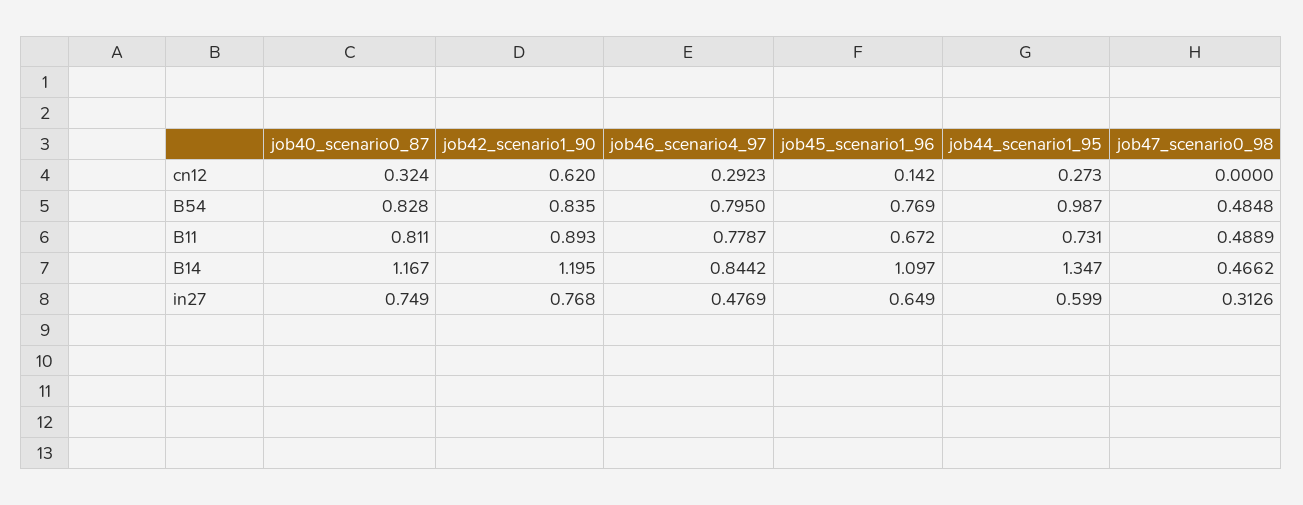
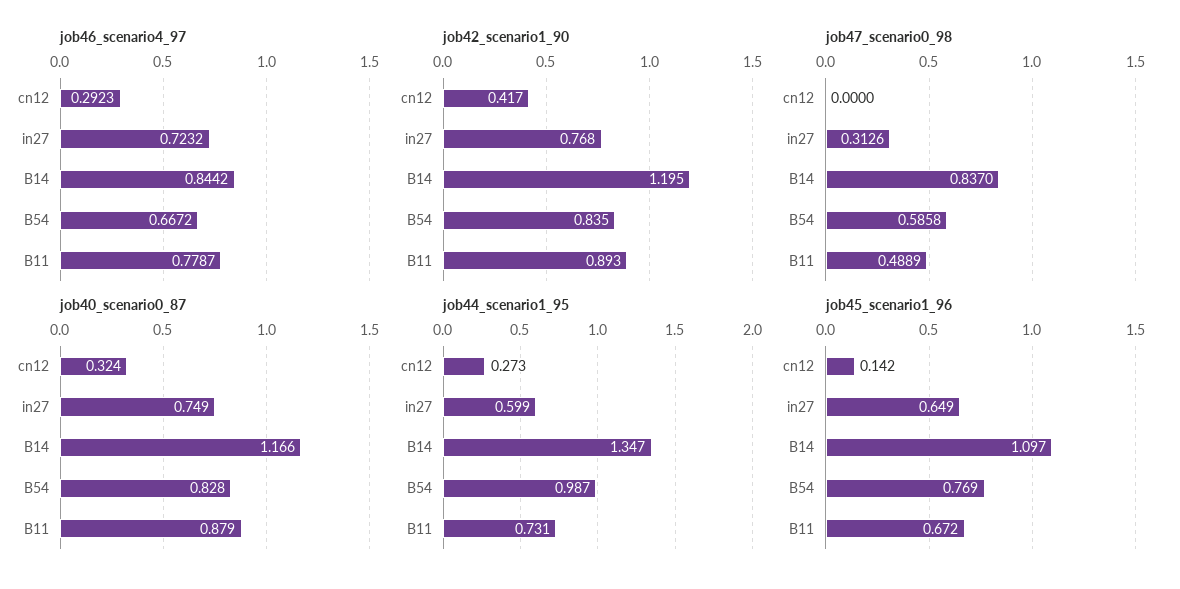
  {
    "job40_scenario0_87": {
      "cn12": 0.324,
      "B54": 0.828,
-     "B11": 0.811,
+     "B11": 0.879,
-     "B14": 1.167,
+     "B14": 1.166,
      "in27": 0.749
    },
    "job42_scenario1_90": {
-     "cn12": 0.62,
+     "cn12": 0.417,
      "B54": 0.835,
      "B11": 0.893,
      "B14": 1.195,
      "in27": 0.768
    },
    "job46_scenario4_97": {
      "cn12": 0.2923,
-     "B54": 0.795,
+     "B54": 0.6672,
      "B11": 0.7787,
      "B14": 0.8442,
-     "in27": 0.4769
+     "in27": 0.7232
    },
    "job45_scenario1_96": {
      "cn12": 0.142,
      "B54": 0.769,
      "B11": 0.672,
      "B14": 1.097,
      "in27": 0.649
    },
    "job44_scenario1_95": {
      "cn12": 0.273,
      "B54": 0.987,
      "B11": 0.731,
      "B14": 1.347,
      "in27": 0.599
    },
    "job47_scenario0_98": {
      "cn12": 0,
-     "B54": 0.4848,
+     "B54": 0.5858,
      "B11": 0.4889,
-     "B14": 0.4662,
+     "B14": 0.837,
      "in27": 0.3126
    }
  }

